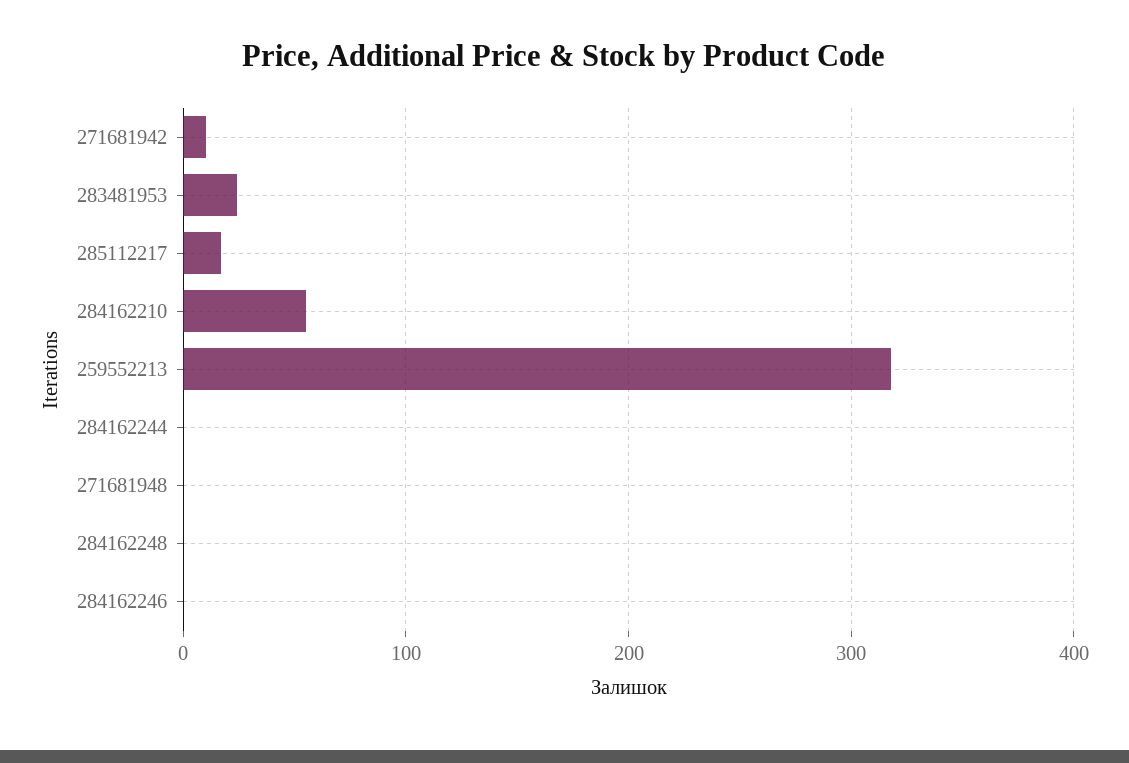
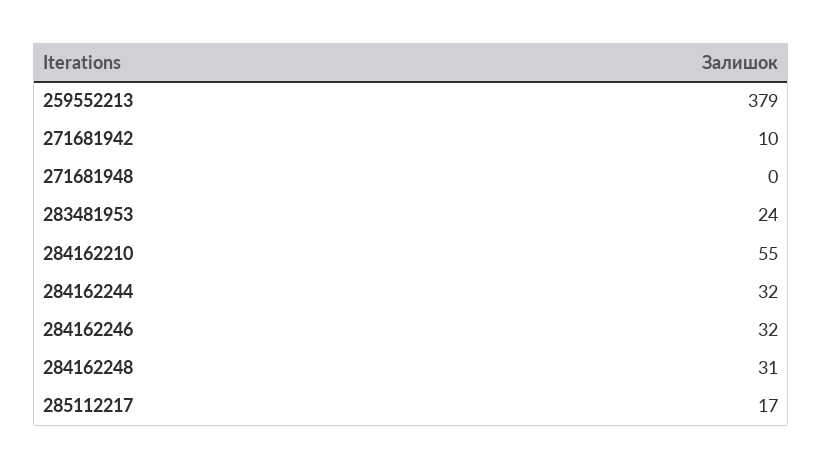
  {
    "271681942": 10,
    "283481953": 24,
    "285112217": 17,
    "284162210": 55,
-   "259552213": 320,
+   "259552213": 379,
-   "284162244": 0,
+   "284162244": 32,
    "271681948": 0,
-   "284162248": 0,
+   "284162248": 31,
-   "284162246": 0
+   "284162246": 32
  }

